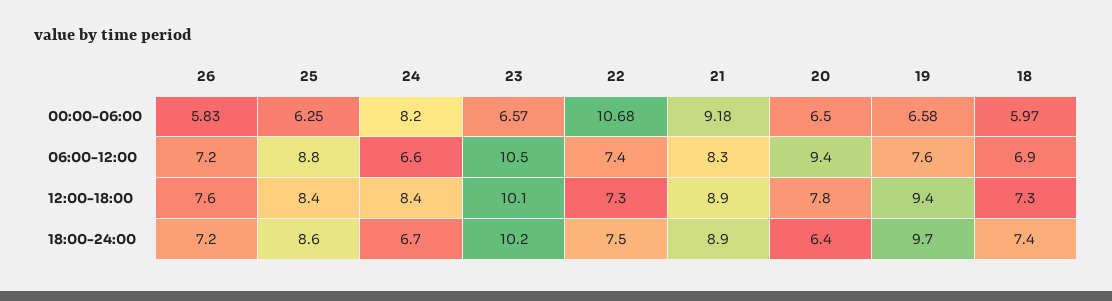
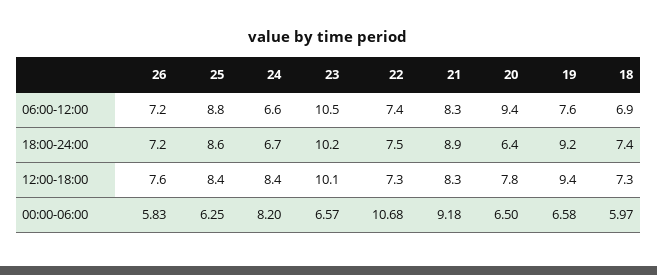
  {
    "26": {
      "00:00-06:00": 5.83,
      "06:00-12:00": 7.2,
      "12:00-18:00": 7.6,
      "18:00-24:00": 7.2
    },
    "25": {
      "00:00-06:00": 6.25,
      "06:00-12:00": 8.8,
      "12:00-18:00": 8.4,
      "18:00-24:00": 8.6
    },
    "24": {
      "00:00-06:00": 8.2,
      "06:00-12:00": 6.6,
      "12:00-18:00": 8.4,
      "18:00-24:00": 6.7
    },
    "23": {
      "00:00-06:00": 6.57,
      "06:00-12:00": 10.5,
      "12:00-18:00": 10.1,
      "18:00-24:00": 10.2
    },
    "22": {
      "00:00-06:00": 10.68,
      "06:00-12:00": 7.4,
      "12:00-18:00": 7.3,
      "18:00-24:00": 7.5
    },
    "21": {
      "00:00-06:00": 9.18,
      "06:00-12:00": 8.3,
-     "12:00-18:00": 8.9,
+     "12:00-18:00": 8.3,
      "18:00-24:00": 8.9
    },
    "20": {
      "00:00-06:00": 6.5,
      "06:00-12:00": 9.4,
      "12:00-18:00": 7.8,
      "18:00-24:00": 6.4
    },
    "19": {
      "00:00-06:00": 6.58,
      "06:00-12:00": 7.6,
      "12:00-18:00": 9.4,
-     "18:00-24:00": 9.7
+     "18:00-24:00": 9.2
    },
    "18": {
      "00:00-06:00": 5.97,
      "06:00-12:00": 6.9,
      "12:00-18:00": 7.3,
      "18:00-24:00": 7.4
    }
  }

